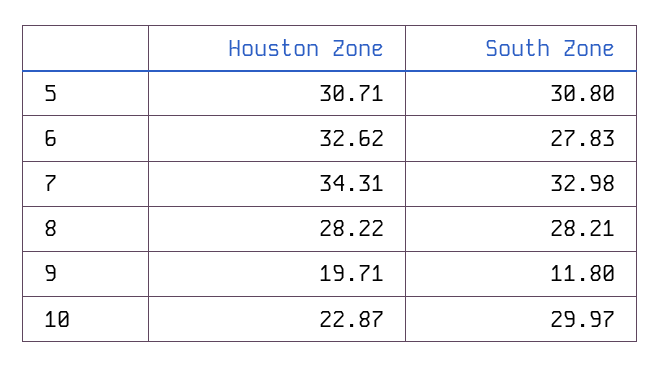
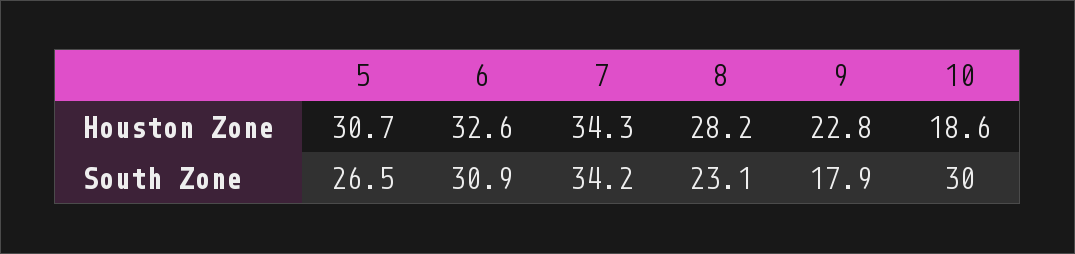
  {
    "Houston Zone": {
      "5": 30.71,
      "6": 32.62,
      "7": 34.31,
      "8": 28.22,
-     "9": 19.71,
+     "9": 22.8,
-     "10": 22.87
+     "10": 18.6
    },
    "South Zone": {
-     "5": 30.8,
+     "5": 26.5,
-     "6": 27.83,
+     "6": 30.9,
-     "7": 32.98,
+     "7": 34.2,
-     "8": 28.21,
+     "8": 23.1,
-     "9": 11.8,
+     "9": 17.9,
      "10": 29.97
    }
  }

